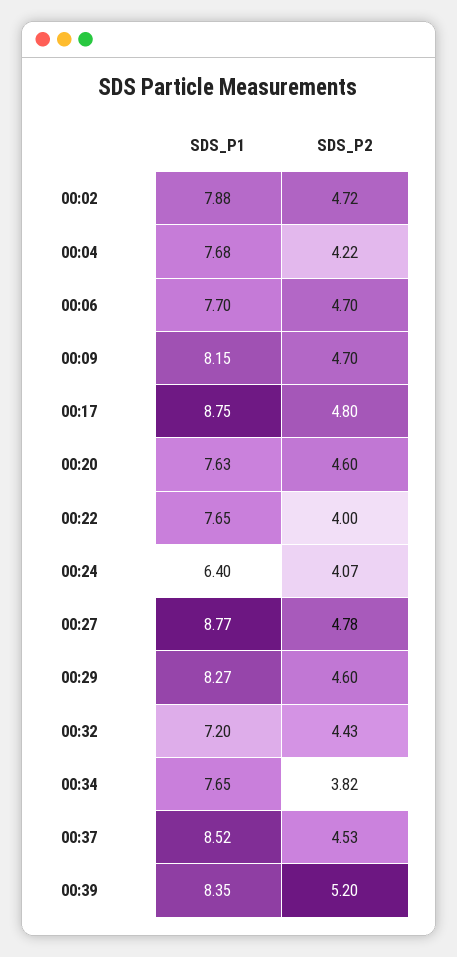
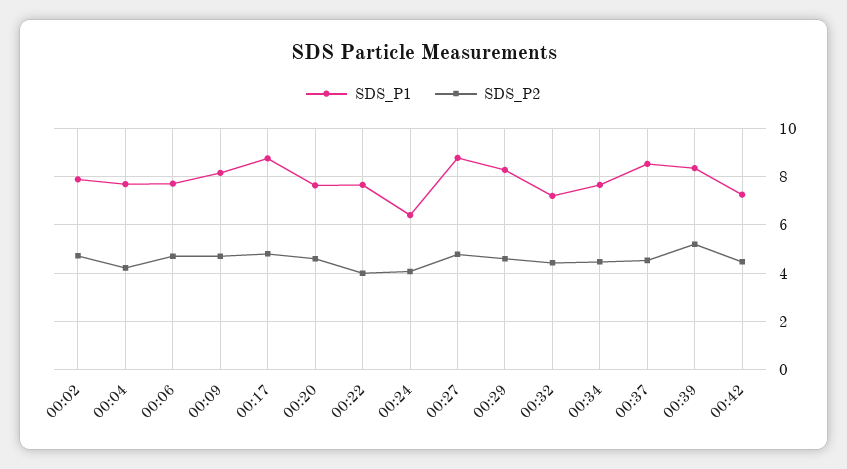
  {
    "SDS_P1": {
      "00:02": 7.88,
      "00:04": 7.68,
      "00:06": 7.7,
      "00:09": 8.15,
      "00:17": 8.75,
      "00:20": 7.63,
      "00:22": 7.65,
      "00:24": 6.4,
      "00:27": 8.77,
      "00:29": 8.27,
      "00:32": 7.2,
      "00:34": 7.65,
      "00:37": 8.52,
-     "00:39": 8.35
+     "00:39": 8.35,
+     "00:42": 7.25
    },
    "SDS_P2": {
      "00:02": 4.72,
      "00:04": 4.22,
      "00:06": 4.7,
      "00:09": 4.7,
      "00:17": 4.8,
      "00:20": 4.6,
      "00:22": 4,
      "00:24": 4.07,
      "00:27": 4.78,
      "00:29": 4.6,
      "00:32": 4.43,
-     "00:34": 3.82,
+     "00:34": 4.5,
      "00:37": 4.53,
-     "00:39": 5.2
+     "00:39": 5.2,
+     "00:42": 4.5
    }
  }

